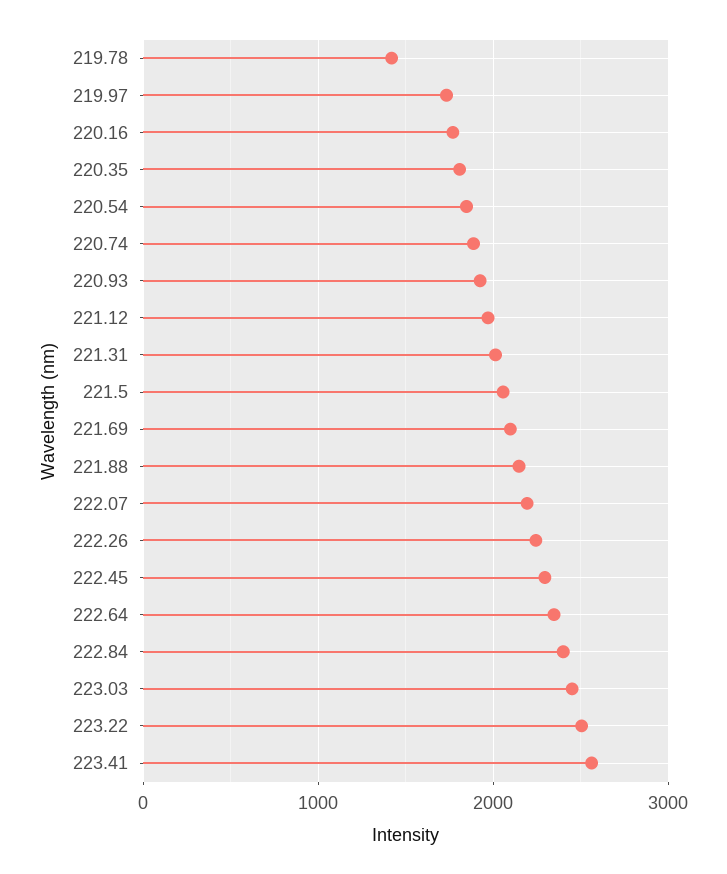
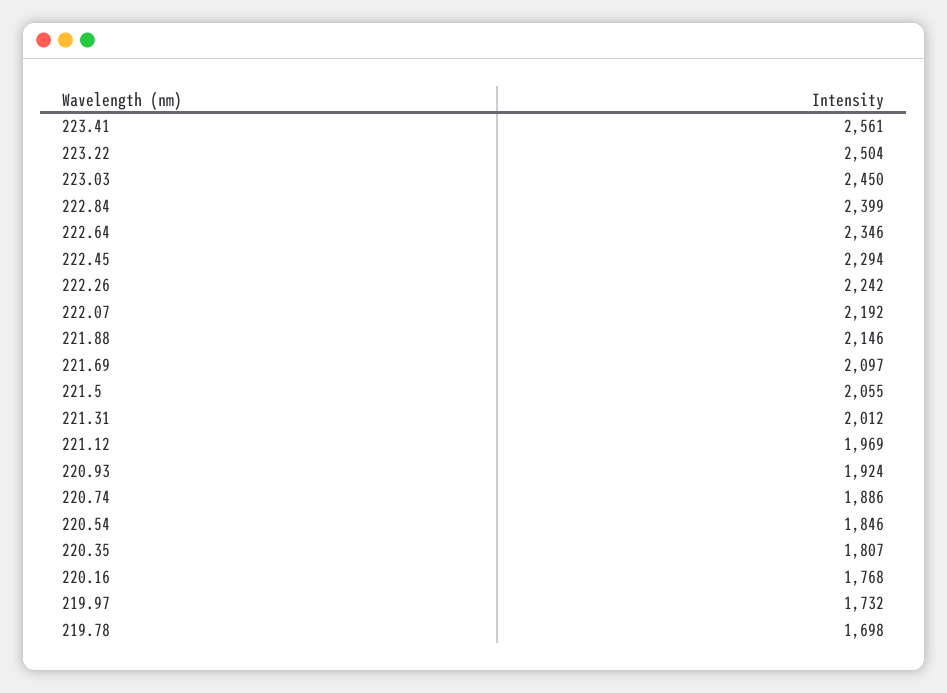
  {
-   "219.78": 1400,
+   "219.78": 1698,
    "219.97": 1732,
    "220.16": 1768,
    "220.35": 1807,
    "220.54": 1846,
    "220.74": 1886,
    "220.93": 1924,
    "221.12": 1969,
    "221.31": 2012,
    "221.5": 2055,
    "221.69": 2097,
    "221.88": 2146,
    "222.07": 2192,
    "222.26": 2242,
    "222.45": 2294,
    "222.64": 2346,
    "222.84": 2399,
    "223.03": 2450,
    "223.22": 2504,
    "223.41": 2561
  }

